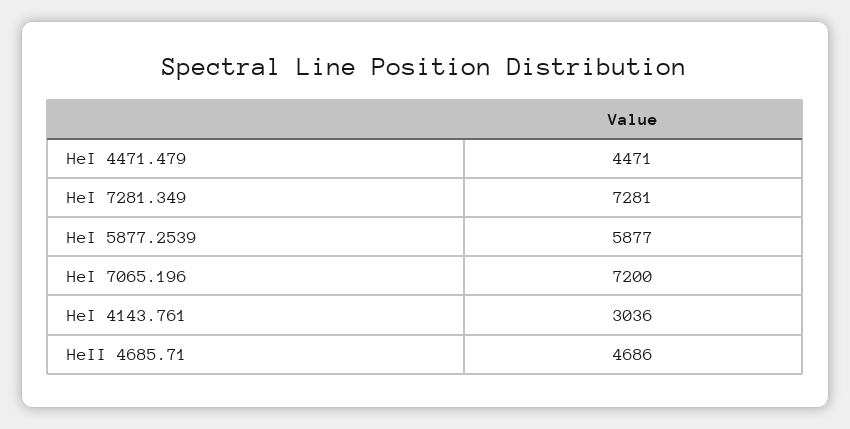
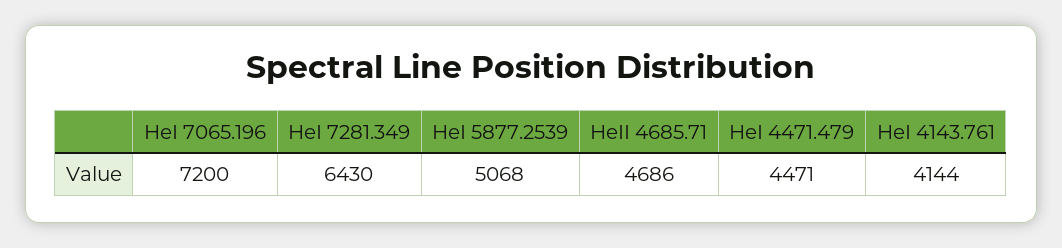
  {
    "HeI 4471.479": 4471,
-   "HeI 7281.349": 7281,
+   "HeI 7281.349": 6430,
-   "HeI 5877.2539": 5877,
+   "HeI 5877.2539": 5068,
    "HeI 7065.196": 7200,
-   "HeI 4143.761": 3036,
+   "HeI 4143.761": 4144,
    "HeII 4685.71": 4686
  }

